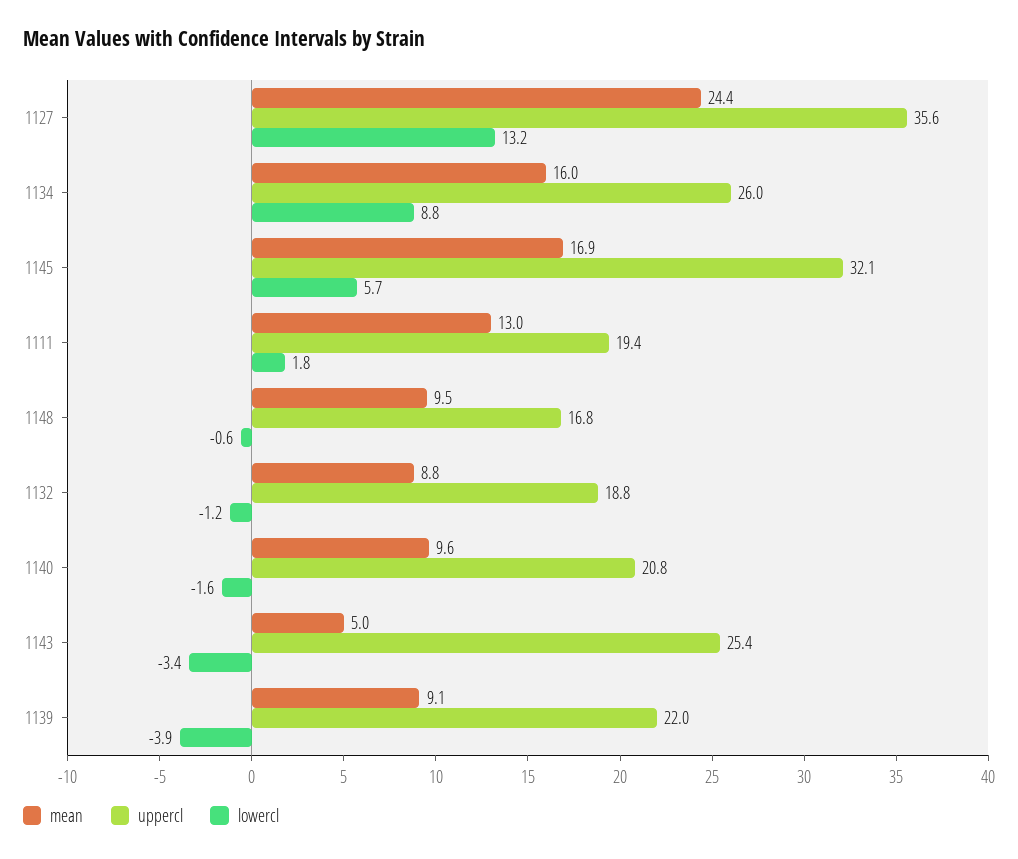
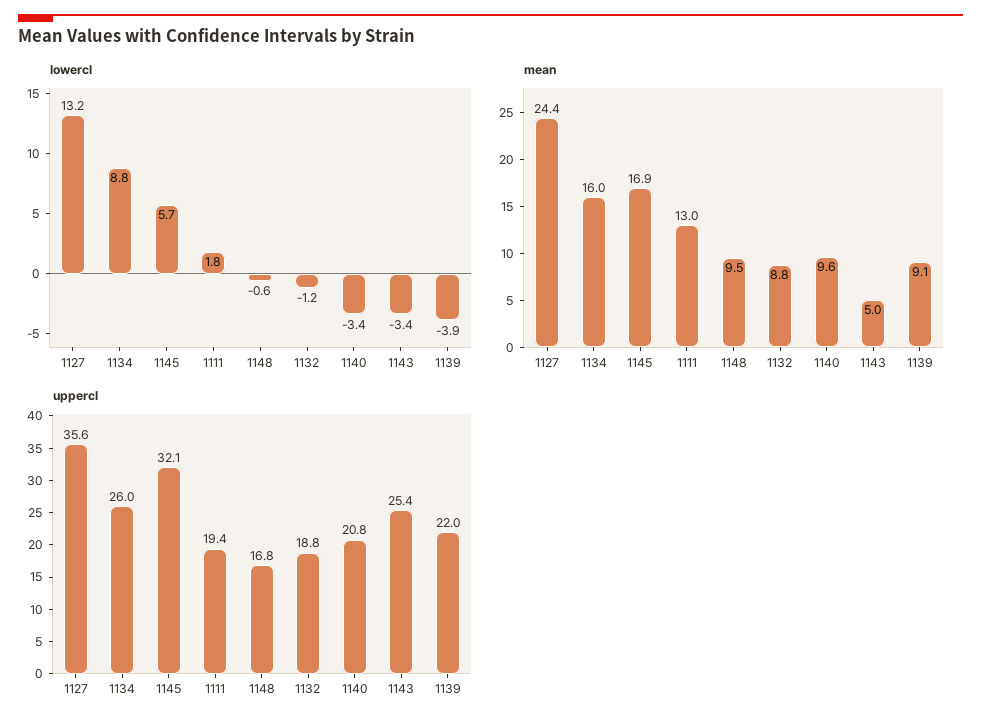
  {
    "mean": {
      "1127": 24.4,
      "1134": 16,
      "1145": 16.9,
      "1111": 13,
      "1148": 9.5,
      "1132": 8.8,
      "1140": 9.6,
      "1143": 5,
      "1139": 9.1
    },
    "uppercl": {
      "1127": 35.6,
      "1134": 26,
      "1145": 32.1,
      "1111": 19.4,
      "1148": 16.8,
      "1132": 18.8,
      "1140": 20.8,
      "1143": 25.4,
      "1139": 22
    },
    "lowercl": {
      "1127": 13.2,
      "1134": 8.8,
      "1145": 5.7,
      "1111": 1.8,
      "1148": -0.6,
      "1132": -1.2,
-     "1140": -1.6,
+     "1140": -3.4,
      "1143": -3.4,
      "1139": -3.9
    }
  }

